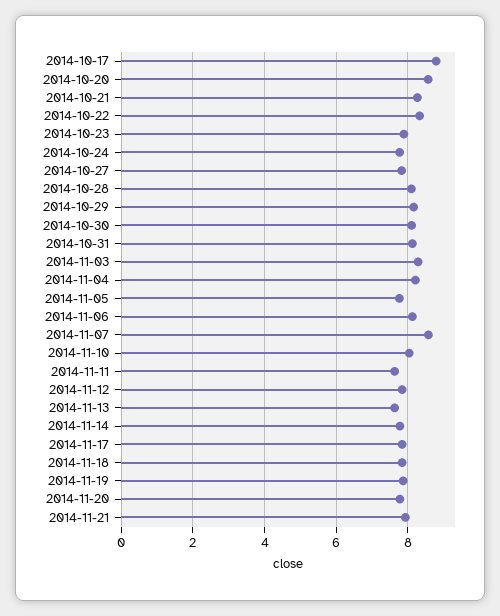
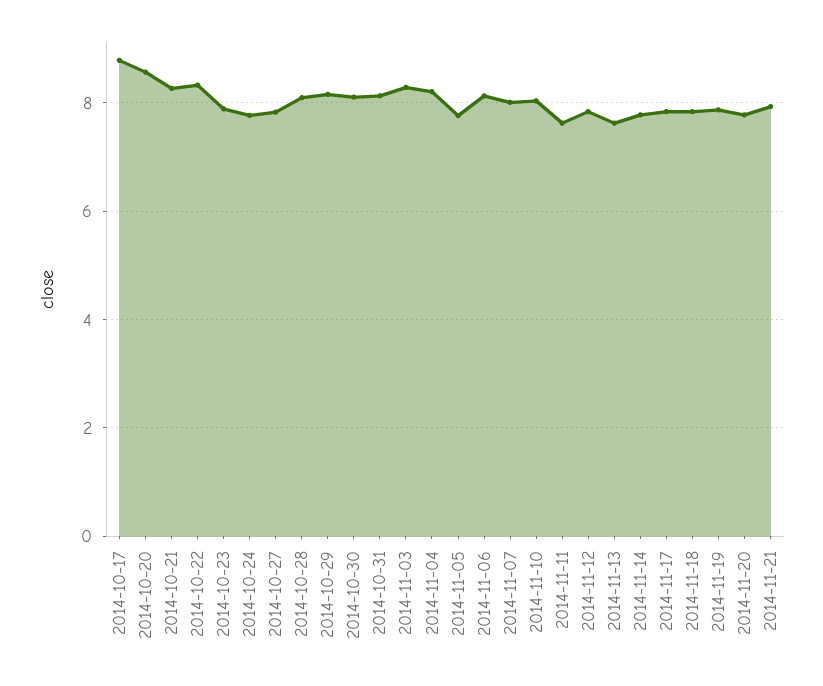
  {
    "2014-10-17": 8.8,
    "2014-10-20": 8.6,
    "2014-10-21": 8.2,
    "2014-10-22": 8.4,
    "2014-10-23": 7.8,
    "2014-10-24": 7.8,
    "2014-10-27": 7.8,
    "2014-10-28": 8,
    "2014-10-29": 8.2,
    "2014-10-30": 8.2,
    "2014-10-31": 8.2,
    "2014-11-03": 8.2,
    "2014-11-04": 8.2,
    "2014-11-05": 7.8,
    "2014-11-06": 8.2,
-   "2014-11-07": 8.6,
+   "2014-11-07": 8,
    "2014-11-10": 8,
    "2014-11-11": 7.6,
    "2014-11-12": 7.8,
    "2014-11-13": 7.6,
    "2014-11-14": 7.8,
    "2014-11-17": 7.8,
    "2014-11-18": 7.8,
    "2014-11-19": 7.8,
    "2014-11-20": 7.8,
    "2014-11-21": 8
  }

